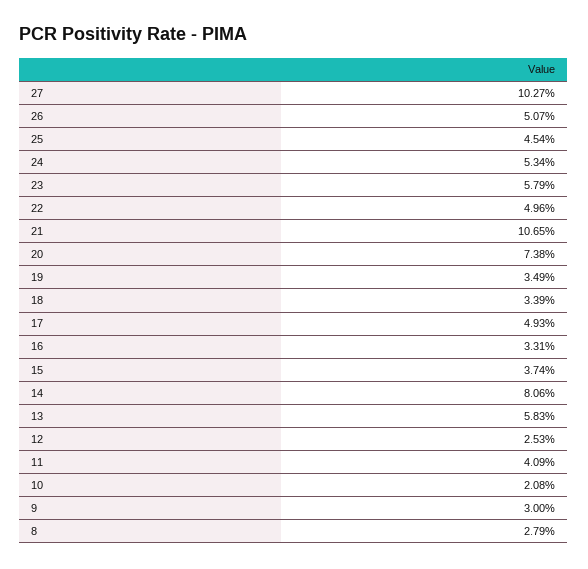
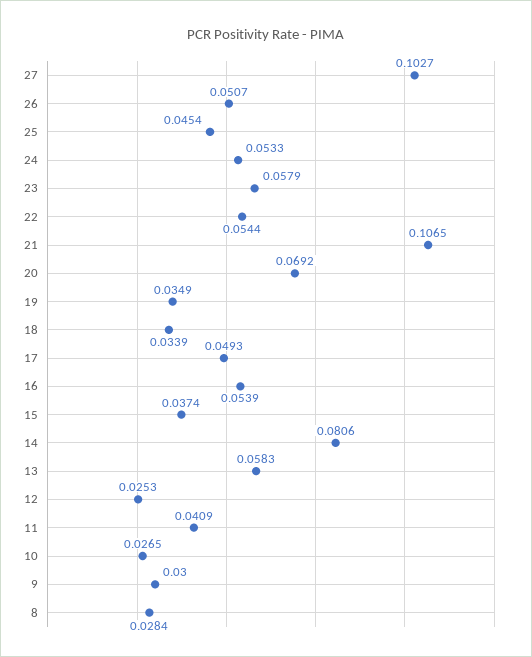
  {
    "27": 0.1027,
    "26": 0.0507,
    "25": 0.0454,
-   "24": 0.0534,
+   "24": 0.0533,
    "23": 0.0579,
-   "22": 0.0496,
+   "22": 0.0544,
    "21": 0.1065,
-   "20": 0.0738,
+   "20": 0.0692,
    "19": 0.0349,
    "18": 0.0339,
    "17": 0.0493,
-   "16": 0.0331,
+   "16": 0.0539,
    "15": 0.0374,
    "14": 0.0806,
    "13": 0.0583,
    "12": 0.0253,
    "11": 0.0409,
-   "10": 0.0208,
+   "10": 0.0265,
    "9": 0.03,
-   "8": 0.0279
+   "8": 0.0284
  }

